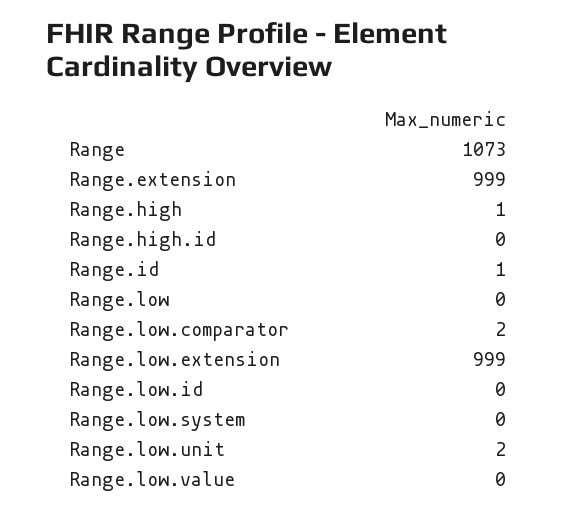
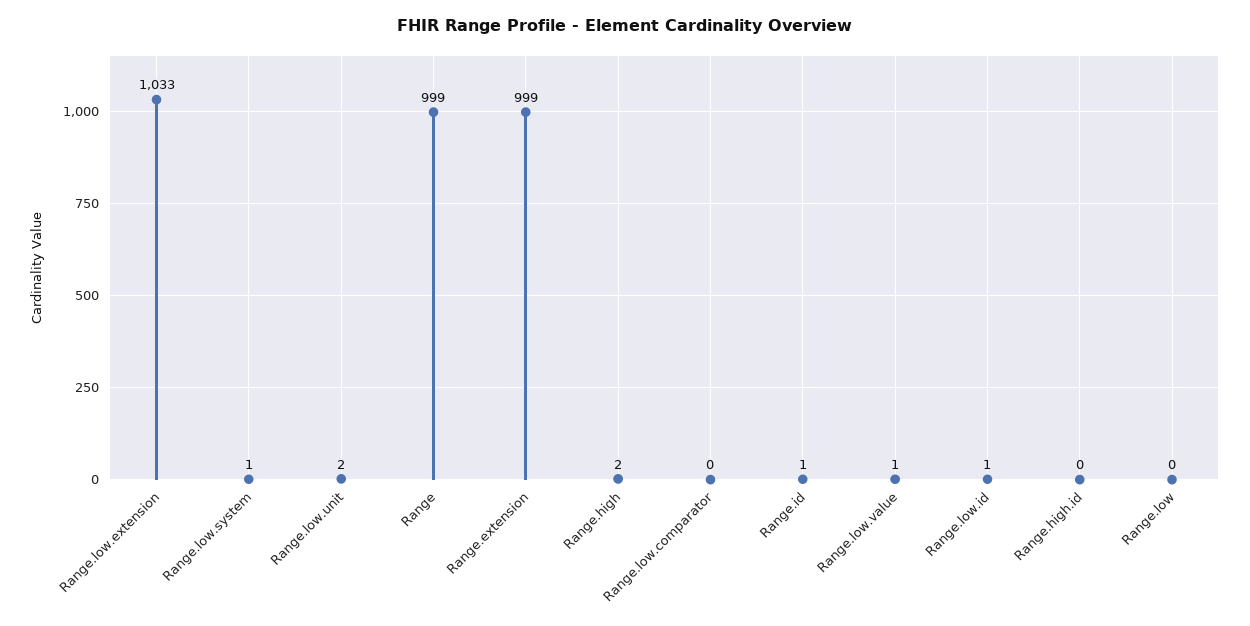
  {
-   "Range": 1073,
+   "Range": 999,
    "Range.extension": 999,
-   "Range.high": 1,
+   "Range.high": 2,
    "Range.high.id": 0,
    "Range.id": 1,
    "Range.low": 0,
-   "Range.low.comparator": 2,
+   "Range.low.comparator": 0,
-   "Range.low.extension": 999,
+   "Range.low.extension": 1033,
-   "Range.low.id": 0,
+   "Range.low.id": 1,
-   "Range.low.system": 0,
+   "Range.low.system": 1,
    "Range.low.unit": 2,
-   "Range.low.value": 0
+   "Range.low.value": 1
  }

